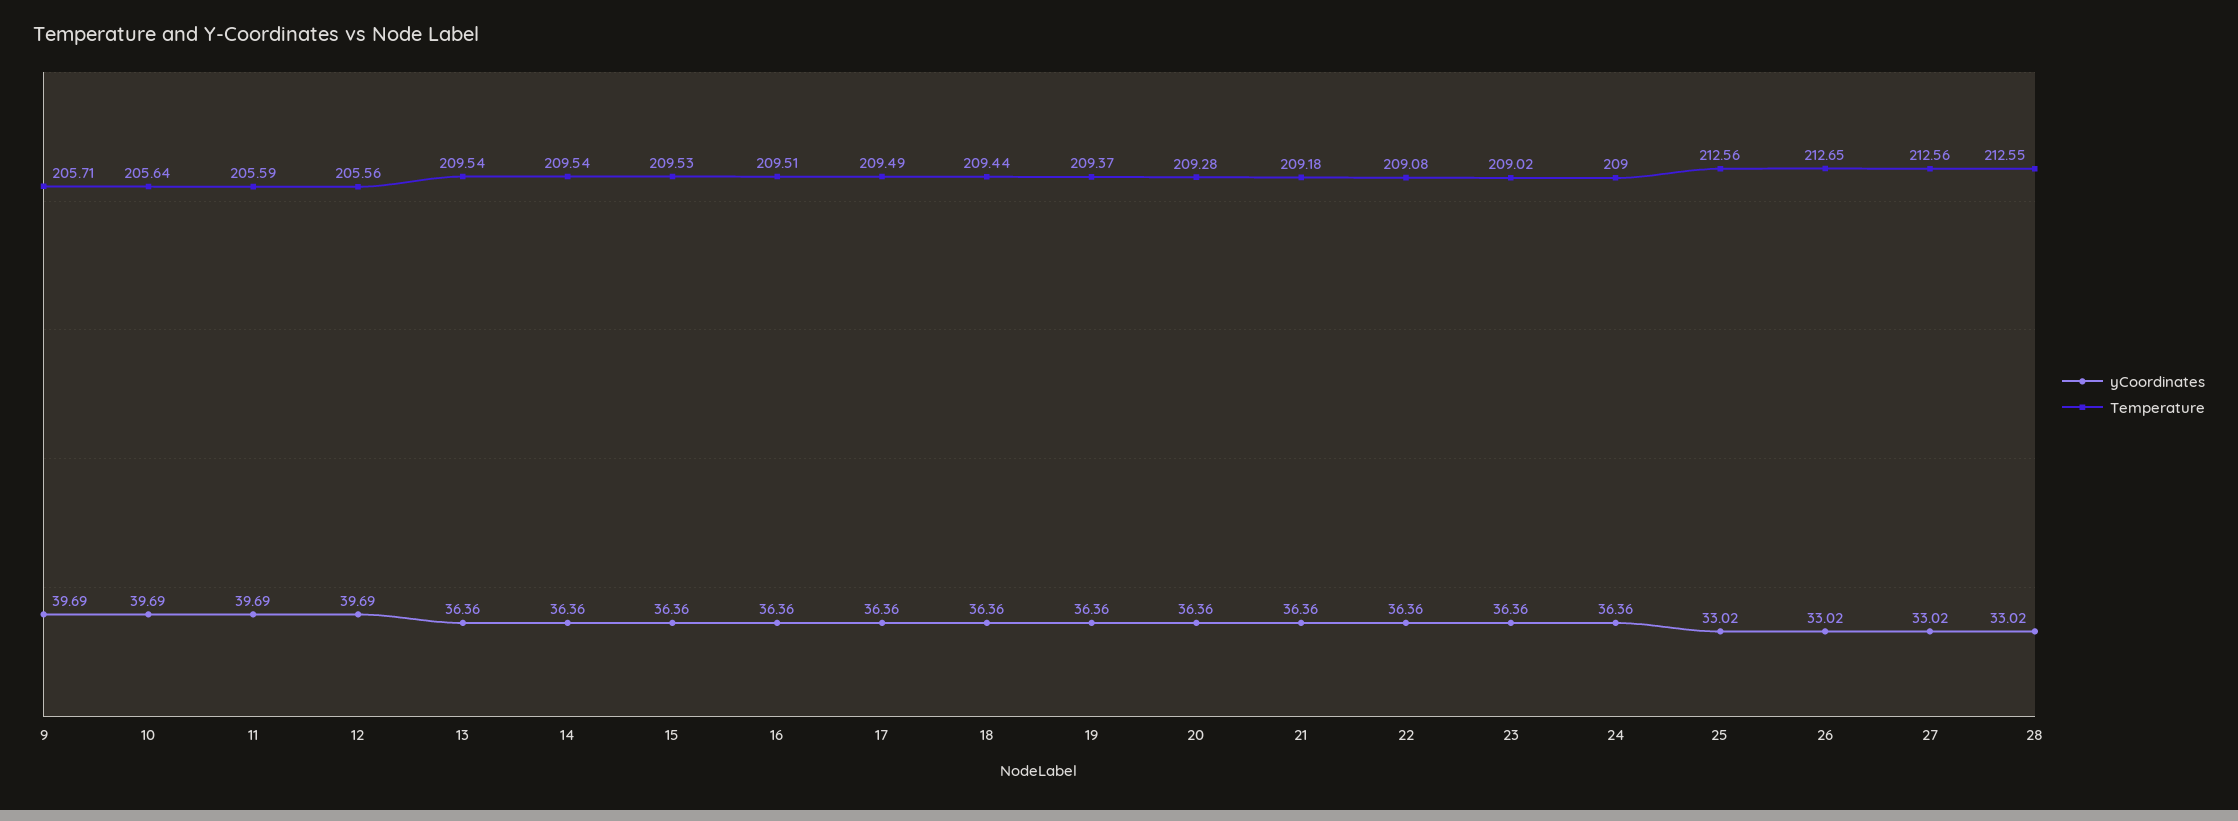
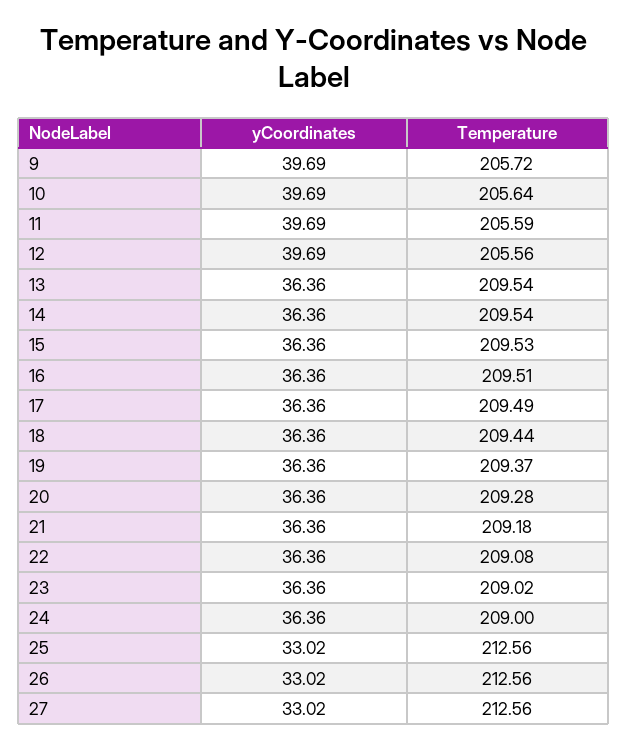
  {
    "yCoordinates": {
      "9": 39.69,
      "10": 39.69,
      "11": 39.69,
      "12": 39.69,
      "13": 36.36,
      "14": 36.36,
      "15": 36.36,
      "16": 36.36,
      "17": 36.36,
      "18": 36.36,
      "19": 36.36,
      "20": 36.36,
      "21": 36.36,
      "22": 36.36,
      "23": 36.36,
      "24": 36.36,
      "25": 33.02,
      "26": 33.02,
-     "27": 33.02,
+     "27": 33.02
-     "28": 33.02
    },
    "Temperature": {
-     "9": 205.71,
+     "9": 205.72,
      "10": 205.64,
      "11": 205.59,
      "12": 205.56,
      "13": 209.54,
      "14": 209.54,
      "15": 209.53,
      "16": 209.51,
      "17": 209.49,
      "18": 209.44,
      "19": 209.37,
      "20": 209.28,
      "21": 209.18,
      "22": 209.08,
      "23": 209.02,
      "24": 209,
      "25": 212.56,
-     "26": 212.65,
+     "26": 212.56,
-     "27": 212.56,
+     "27": 212.56
-     "28": 212.55
    }
  }

